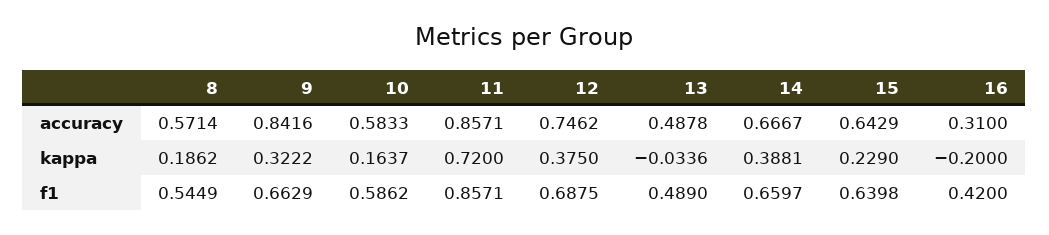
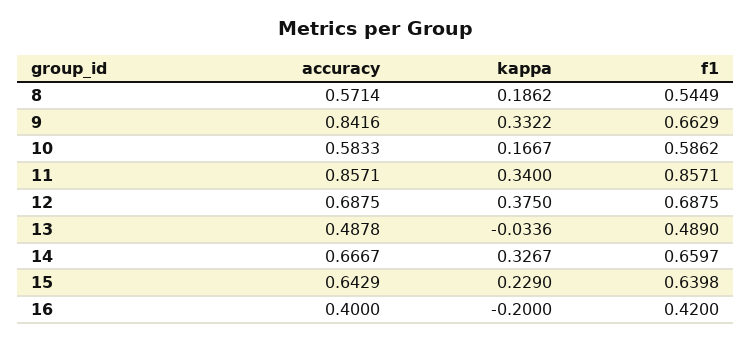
  {
    "8": {
      "accuracy": 0.5714,
      "kappa": 0.1862,
      "f1": 0.5449
    },
    "9": {
      "accuracy": 0.8416,
-     "kappa": 0.3222,
+     "kappa": 0.3322,
      "f1": 0.6629
    },
    "10": {
      "accuracy": 0.5833,
-     "kappa": 0.1637,
+     "kappa": 0.1667,
      "f1": 0.5862
    },
    "11": {
      "accuracy": 0.8571,
-     "kappa": 0.72,
+     "kappa": 0.34,
      "f1": 0.8571
    },
    "12": {
-     "accuracy": 0.7462,
+     "accuracy": 0.6875,
      "kappa": 0.375,
      "f1": 0.6875
    },
    "13": {
      "accuracy": 0.4878,
      "kappa": -0.0336,
      "f1": 0.489
    },
    "14": {
      "accuracy": 0.6667,
-     "kappa": 0.3881,
+     "kappa": 0.3267,
      "f1": 0.6597
    },
    "15": {
      "accuracy": 0.6429,
      "kappa": 0.229,
      "f1": 0.6398
    },
    "16": {
-     "accuracy": 0.31,
+     "accuracy": 0.4,
      "kappa": -0.2,
      "f1": 0.42
    }
  }

